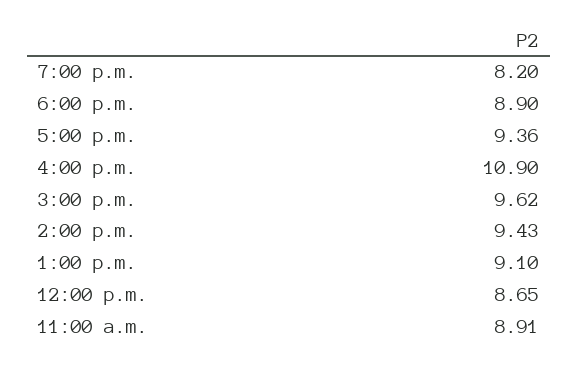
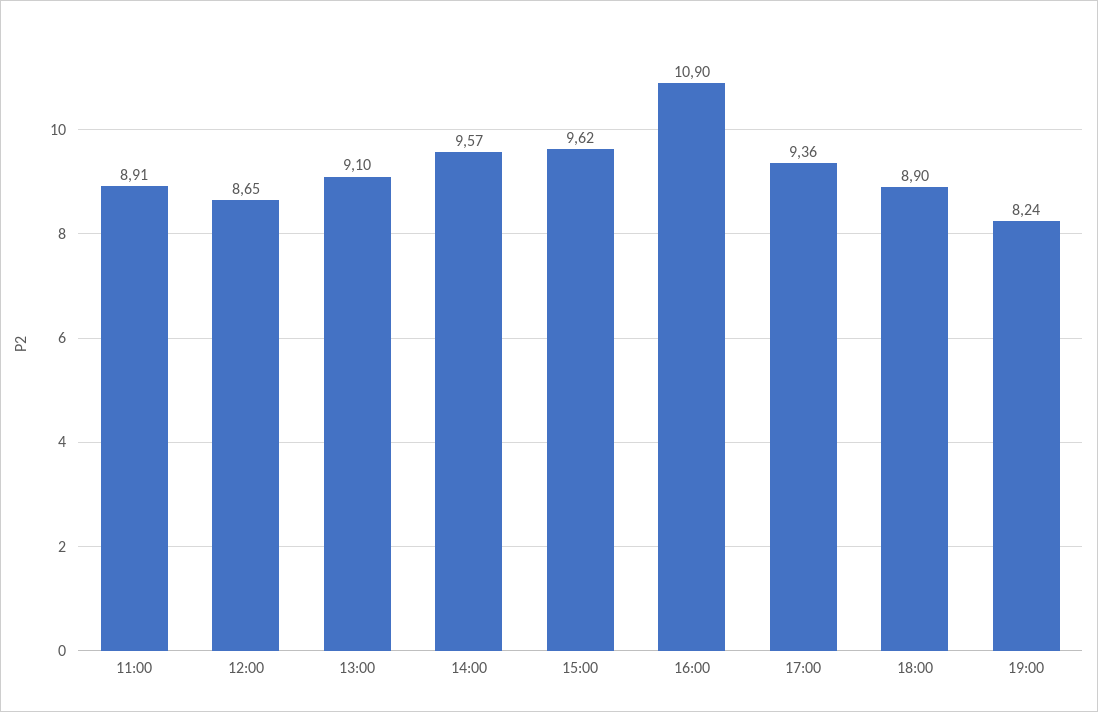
  {
-   "7:00 p.m.": 8.2,
+   "7:00 p.m.": 8.24,
    "6:00 p.m.": 8.9,
    "5:00 p.m.": 9.36,
    "4:00 p.m.": 10.9,
    "3:00 p.m.": 9.62,
-   "2:00 p.m.": 9.43,
+   "2:00 p.m.": 9.57,
    "1:00 p.m.": 9.1,
    "12:00 p.m.": 8.65,
    "11:00 a.m.": 8.91
  }

